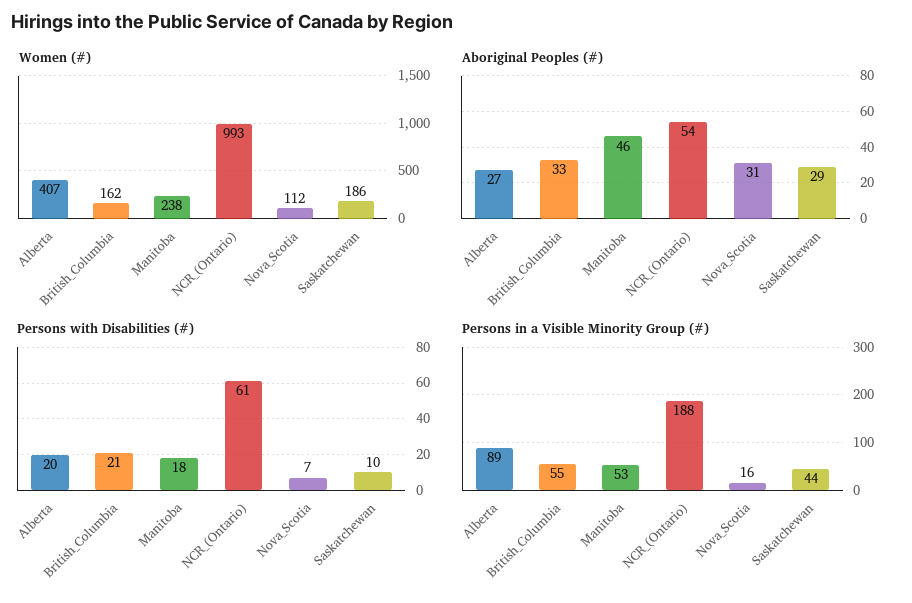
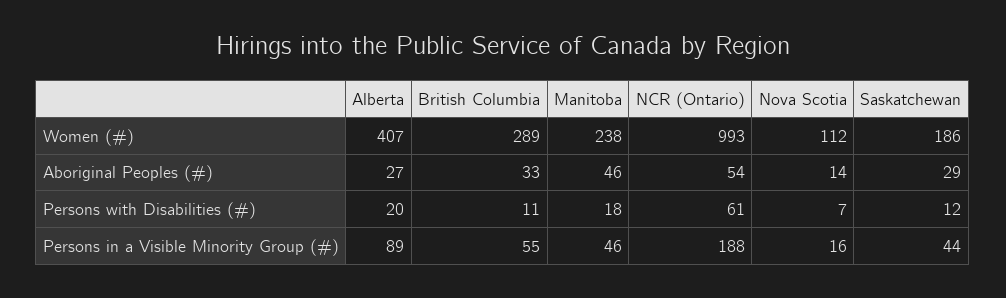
  {
    "Women (#)": {
      "Alberta": 407,
-     "British_Columbia": 162,
+     "British_Columbia": 289,
      "Manitoba": 238,
      "NCR_(Ontario)": 993,
      "Nova_Scotia": 112,
      "Saskatchewan": 186
    },
    "Aboriginal Peoples (#)": {
      "Alberta": 27,
      "British_Columbia": 33,
      "Manitoba": 46,
      "NCR_(Ontario)": 54,
-     "Nova_Scotia": 31,
+     "Nova_Scotia": 14,
      "Saskatchewan": 29
    },
    "Persons with Disabilities (#)": {
      "Alberta": 20,
-     "British_Columbia": 21,
+     "British_Columbia": 11,
      "Manitoba": 18,
      "NCR_(Ontario)": 61,
      "Nova_Scotia": 7,
-     "Saskatchewan": 10
+     "Saskatchewan": 12
    },
    "Persons in a Visible Minority Group (#)": {
      "Alberta": 89,
      "British_Columbia": 55,
-     "Manitoba": 53,
+     "Manitoba": 46,
      "NCR_(Ontario)": 188,
      "Nova_Scotia": 16,
      "Saskatchewan": 44
    }
  }

